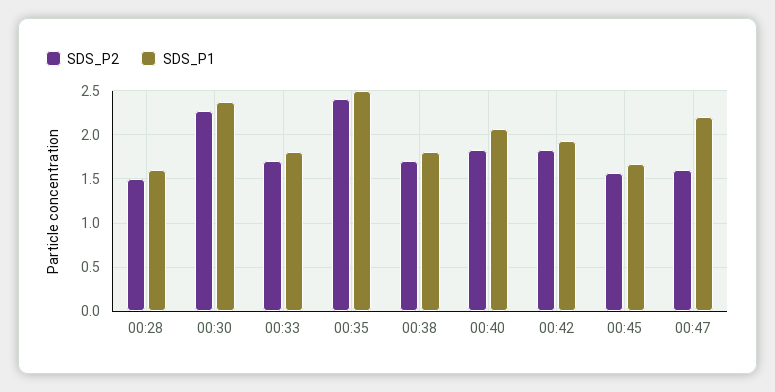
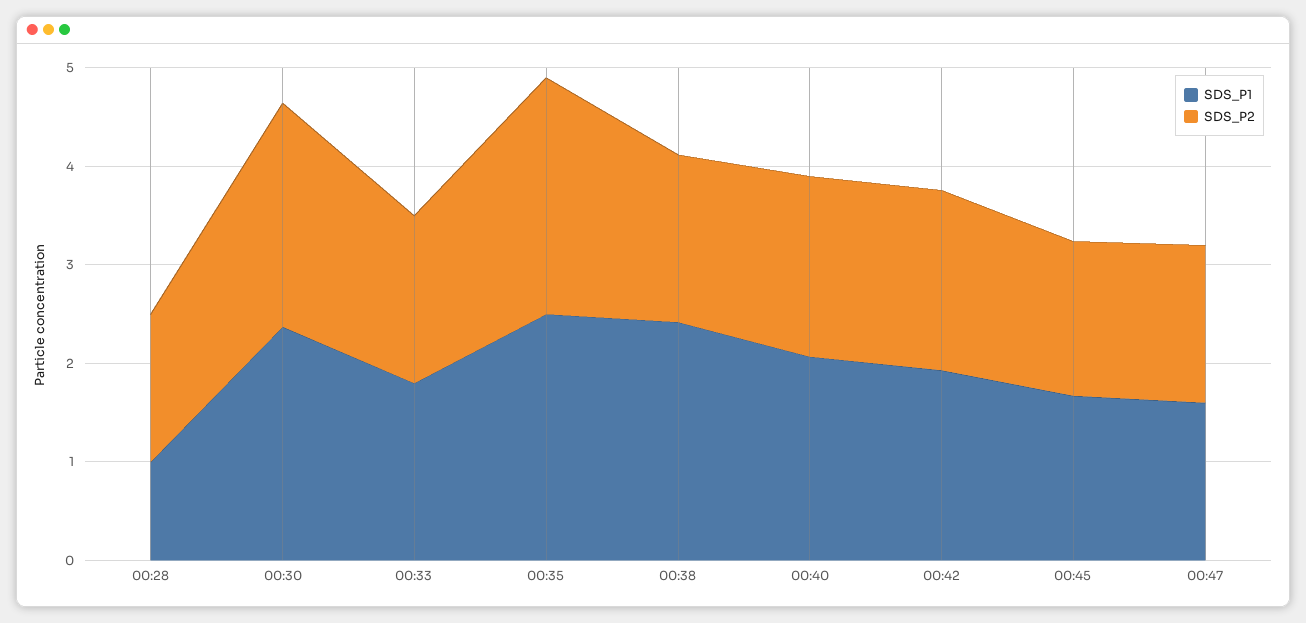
  {
    "SDS_P2": {
      "00:28": 1.5,
      "00:30": 2.3,
      "00:33": 1.7,
      "00:35": 2.4,
      "00:38": 1.7,
      "00:40": 1.8,
      "00:42": 1.8,
      "00:45": 1.6,
      "00:47": 1.6
    },
    "SDS_P1": {
-     "00:28": 1.6,
+     "00:28": 1,
      "00:30": 2.4,
      "00:33": 1.8,
      "00:35": 2.5,
-     "00:38": 1.8,
+     "00:38": 2.4,
      "00:40": 2.1,
      "00:42": 1.9,
      "00:45": 1.7,
-     "00:47": 2.2
+     "00:47": 1.6
    }
  }

